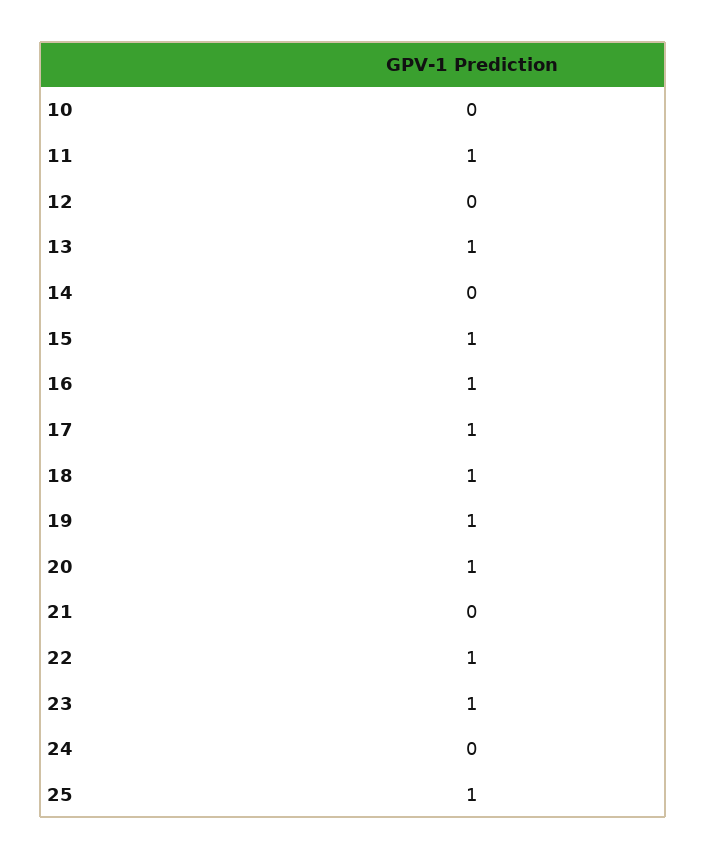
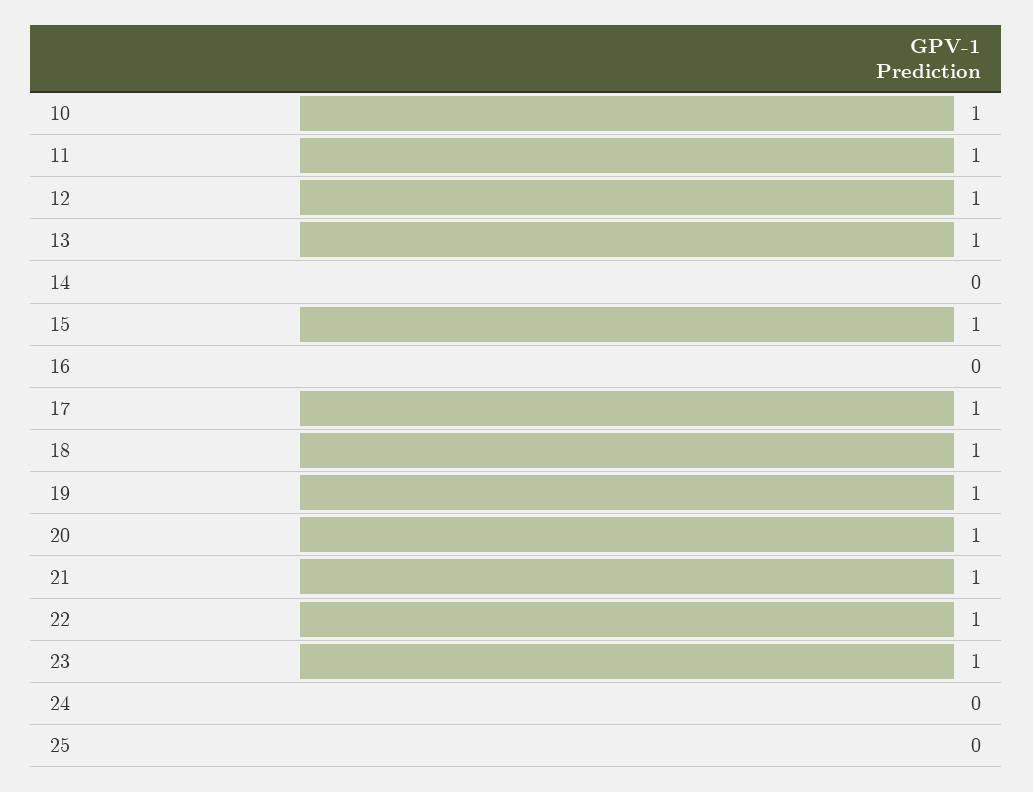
  {
-   "10": 0,
+   "10": 1,
    "11": 1,
-   "12": 0,
+   "12": 1,
    "13": 1,
    "14": 0,
    "15": 1,
-   "16": 1,
+   "16": 0,
    "17": 1,
    "18": 1,
    "19": 1,
    "20": 1,
-   "21": 0,
+   "21": 1,
    "22": 1,
    "23": 1,
    "24": 0,
-   "25": 1
+   "25": 0
  }

